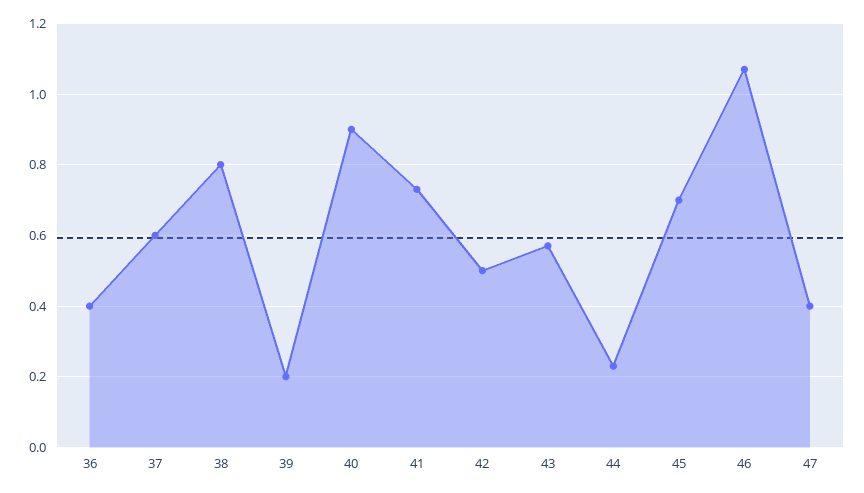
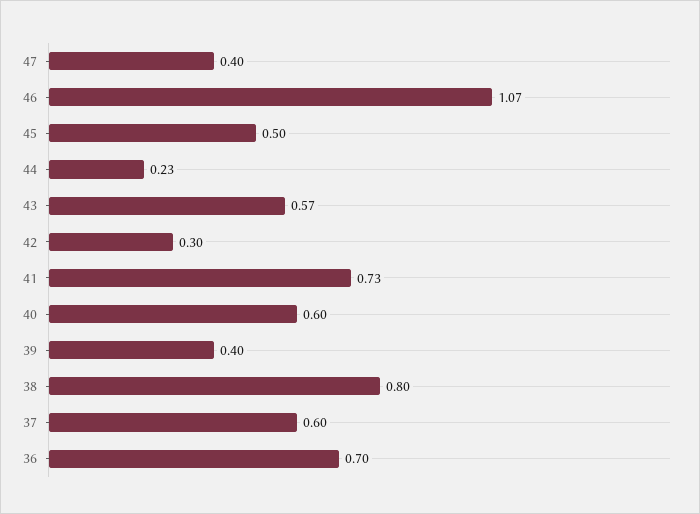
  {
-   "36": 0.4,
+   "36": 0.7,
    "37": 0.6,
    "38": 0.8,
-   "39": 0.2,
+   "39": 0.4,
-   "40": 0.9,
+   "40": 0.6,
    "41": 0.73,
-   "42": 0.5,
+   "42": 0.3,
    "43": 0.57,
    "44": 0.23,
-   "45": 0.7,
+   "45": 0.5,
    "46": 1.07,
    "47": 0.4
  }

